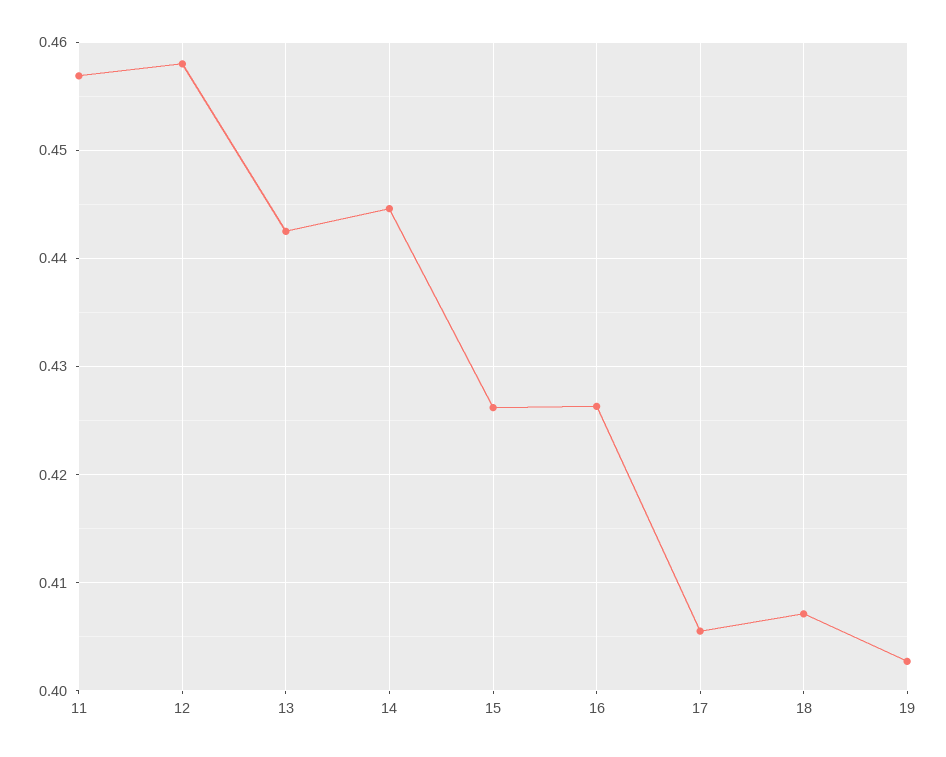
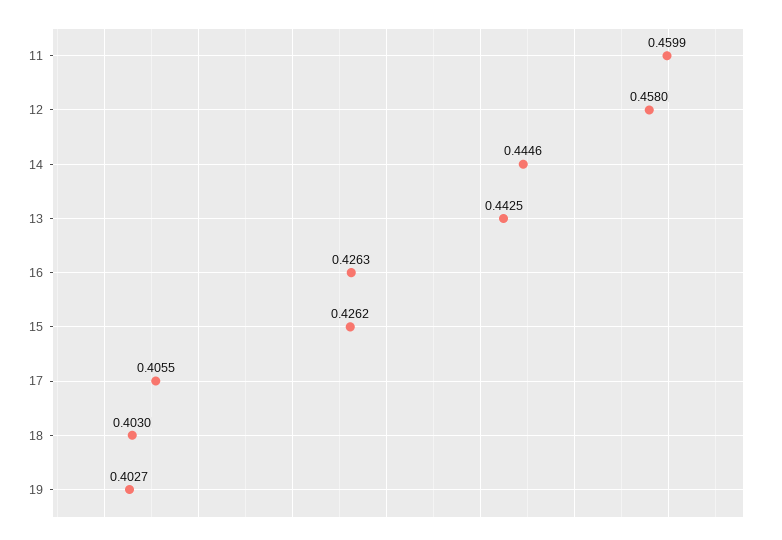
  {
-   "11": 0.457,
+   "11": 0.4599,
    "12": 0.458,
    "13": 0.4425,
    "14": 0.4446,
    "15": 0.4262,
    "16": 0.4263,
    "17": 0.4055,
-   "18": 0.407,
+   "18": 0.403,
    "19": 0.4027
  }

